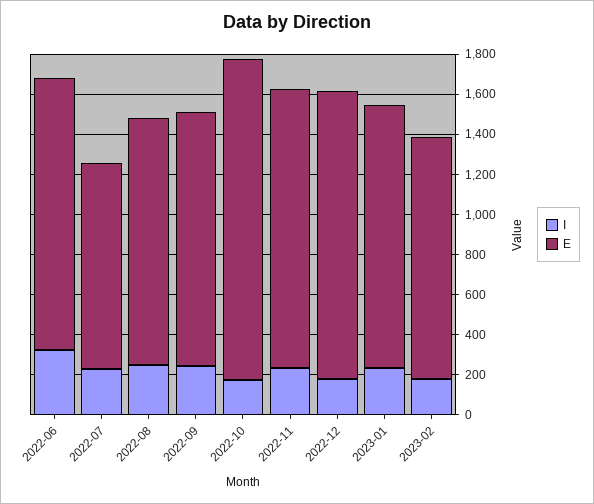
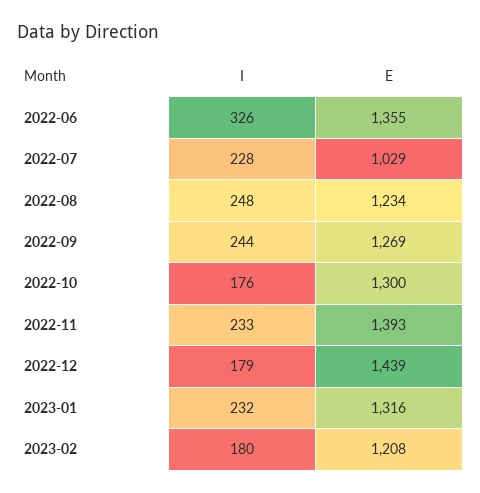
  {
    "I": {
      "2022-06": 326,
      "2022-07": 228,
      "2022-08": 248,
      "2022-09": 244,
      "2022-10": 176,
      "2022-11": 233,
      "2022-12": 179,
      "2023-01": 232,
      "2023-02": 180
    },
    "E": {
      "2022-06": 1355,
      "2022-07": 1029,
      "2022-08": 1234,
      "2022-09": 1269,
-     "2022-10": 1600,
+     "2022-10": 1300,
      "2022-11": 1393,
      "2022-12": 1439,
      "2023-01": 1316,
      "2023-02": 1208
    }
  }

